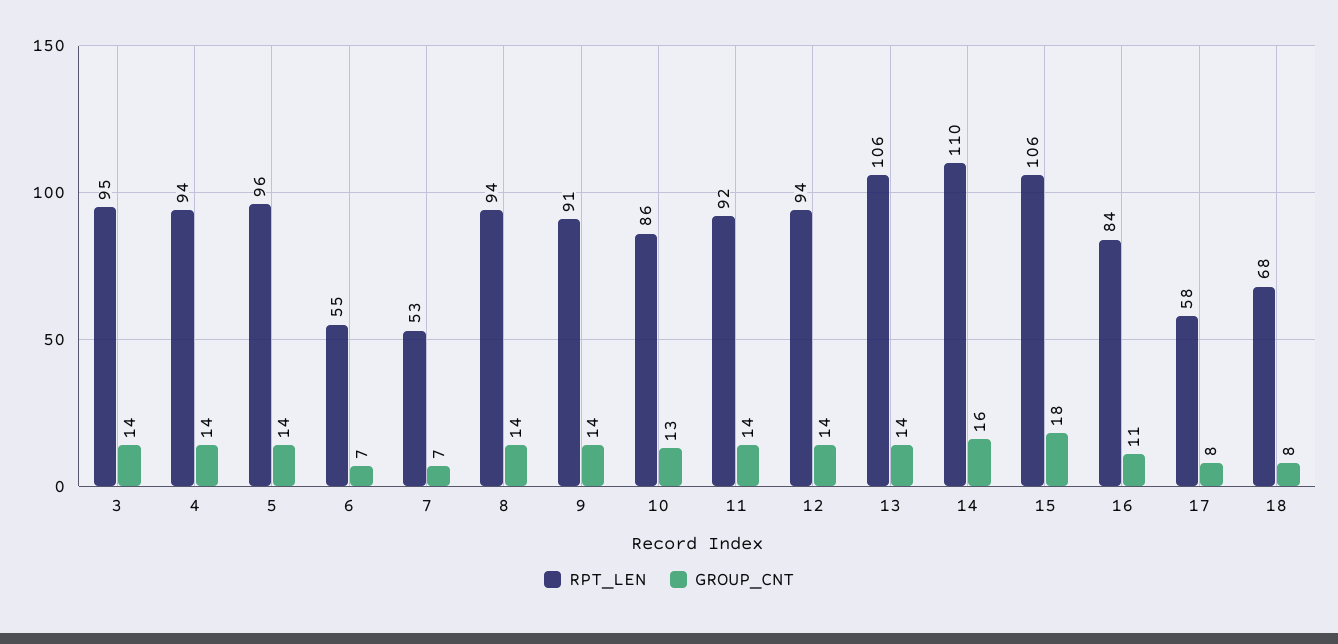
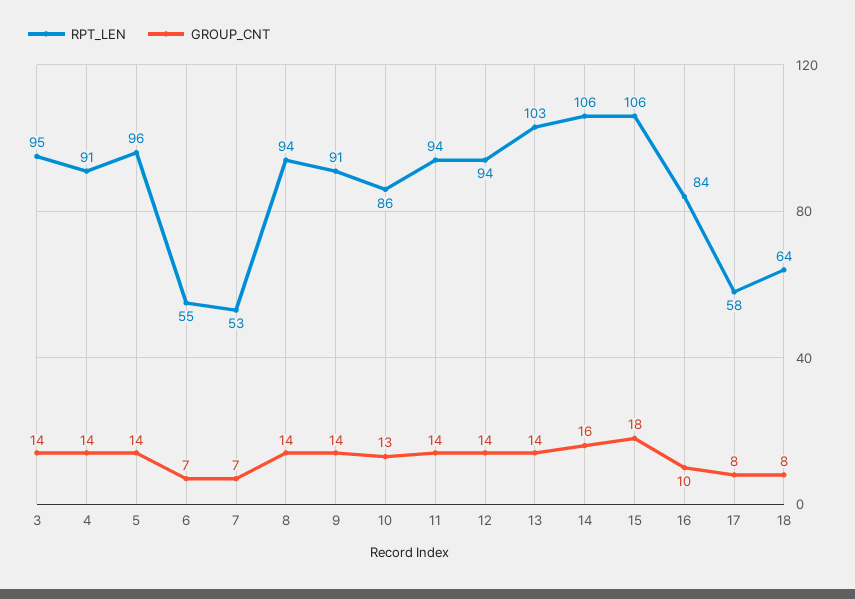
  {
    "RPT_LEN": {
      "3": 95,
-     "4": 94,
+     "4": 91,
      "5": 96,
      "6": 55,
      "7": 53,
      "8": 94,
      "9": 91,
      "10": 86,
-     "11": 92,
+     "11": 94,
      "12": 94,
-     "13": 106,
+     "13": 103,
-     "14": 110,
+     "14": 106,
      "15": 106,
      "16": 84,
      "17": 58,
-     "18": 68
+     "18": 64
    },
    "GROUP_CNT": {
      "3": 14,
      "4": 14,
      "5": 14,
      "6": 7,
      "7": 7,
      "8": 14,
      "9": 14,
      "10": 13,
      "11": 14,
      "12": 14,
      "13": 14,
      "14": 16,
      "15": 18,
-     "16": 11,
+     "16": 10,
      "17": 8,
      "18": 8
    }
  }

